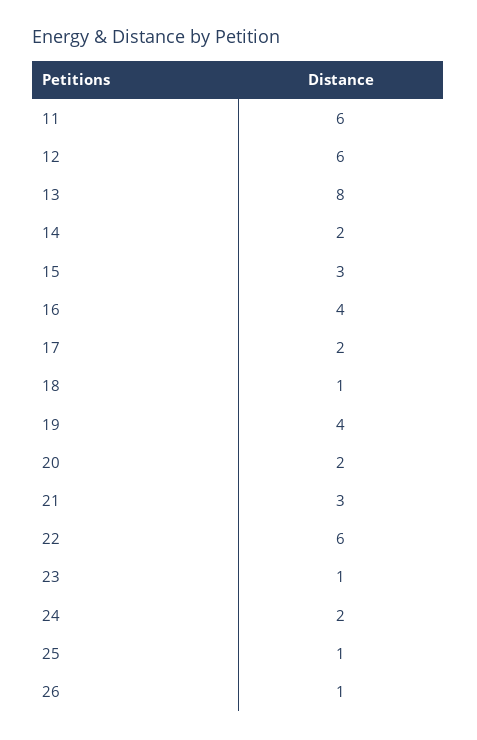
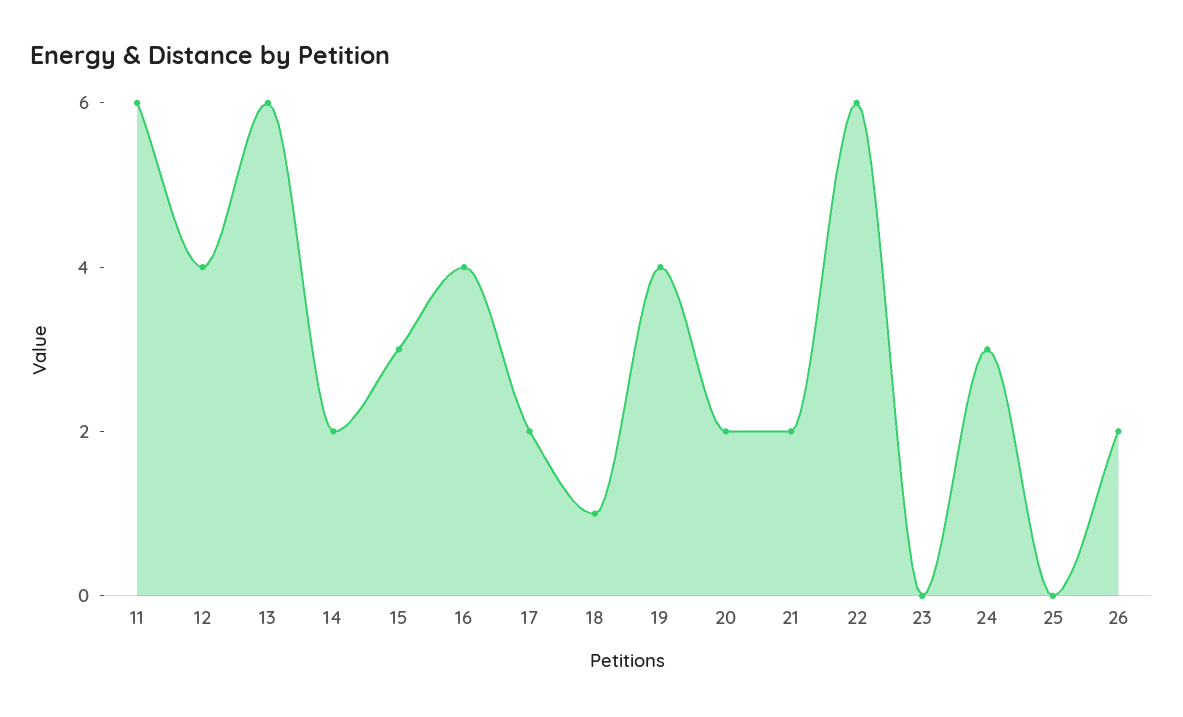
  {
    "11": 6,
-   "12": 6,
+   "12": 4,
-   "13": 8,
+   "13": 6,
    "14": 2,
    "15": 3,
    "16": 4,
    "17": 2,
    "18": 1,
    "19": 4,
    "20": 2,
-   "21": 3,
+   "21": 2,
    "22": 6,
-   "23": 1,
+   "23": 0,
-   "24": 2,
+   "24": 3,
-   "25": 1,
+   "25": 0,
-   "26": 1
+   "26": 2
  }

